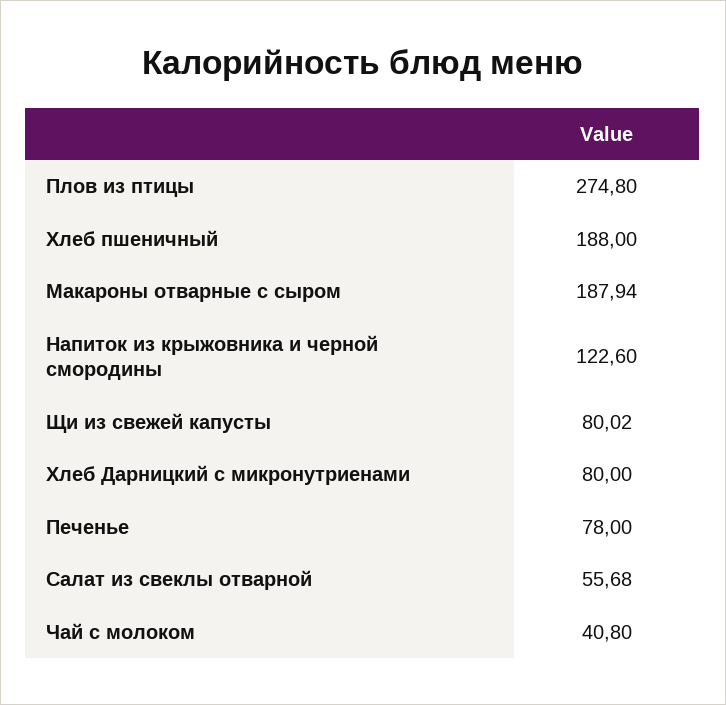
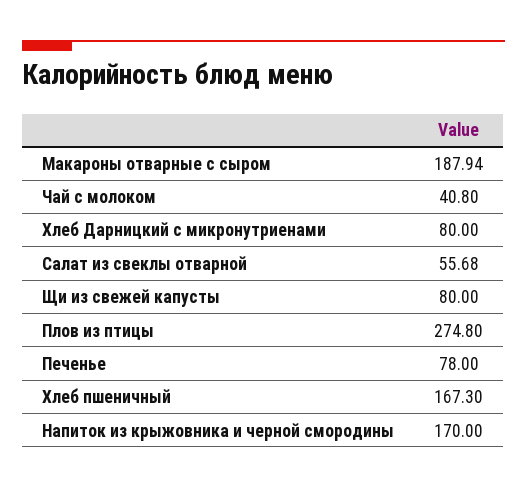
  {
    "Плов из птицы": 274.8,
-   "Хлеб пшеничный": 188,
+   "Хлеб пшеничный": 167.3,
    "Макароны отварные с сыром": 187.94,
-   "Напиток из крыжовника и черной смородины": 122.6,
+   "Напиток из крыжовника и черной смородины": 170,
-   "Щи из свежей капусты": 80.02,
+   "Щи из свежей капусты": 80,
    "Хлеб Дарницкий с микронутриенами": 80,
    "Печенье": 78,
    "Салат из свеклы отварной": 55.68,
    "Чай с молоком": 40.8
  }

